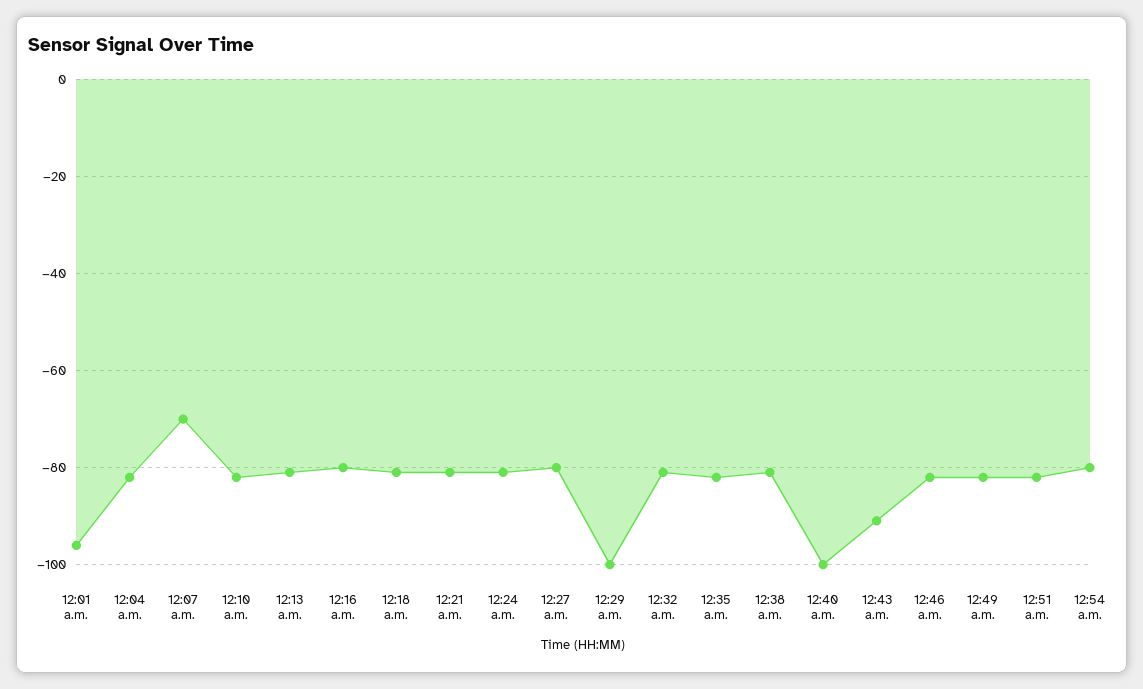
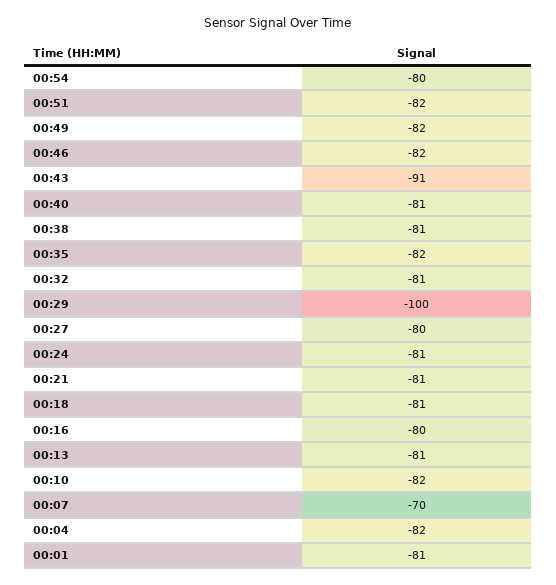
  {
-   "12:01 a.m.": -95,
+   "12:01 a.m.": -81,
    "12:04 a.m.": -82,
    "12:07 a.m.": -70,
    "12:10 a.m.": -82,
    "12:13 a.m.": -81,
    "12:16 a.m.": -80,
    "12:18 a.m.": -81,
    "12:21 a.m.": -81,
    "12:24 a.m.": -81,
    "12:27 a.m.": -80,
    "12:29 a.m.": -100,
    "12:32 a.m.": -81,
    "12:35 a.m.": -82,
    "12:38 a.m.": -81,
-   "12:40 a.m.": -100,
+   "12:40 a.m.": -81,
    "12:43 a.m.": -91,
    "12:46 a.m.": -82,
    "12:49 a.m.": -82,
    "12:51 a.m.": -82,
    "12:54 a.m.": -80
  }

